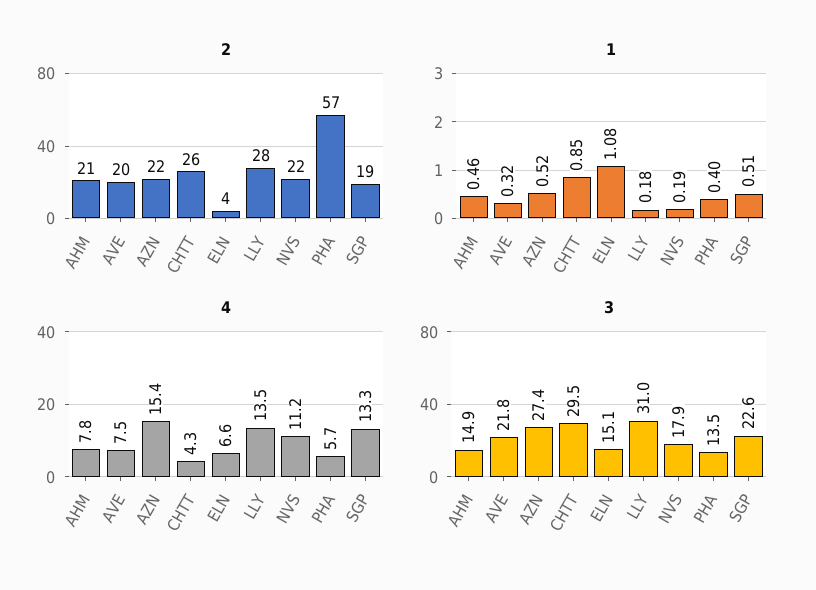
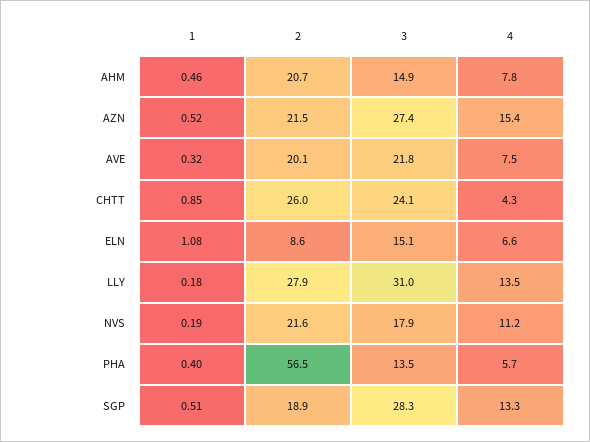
  {
    "2": {
      "AHM": 20.7,
      "AVE": 20.1,
      "AZN": 21.5,
      "CHTT": 26,
-     "ELN": 4,
+     "ELN": 8.6,
      "LLY": 27.9,
      "NVS": 21.6,
      "PHA": 56.5,
      "SGP": 18.9
    },
    "1": {
      "AHM": 0.46,
      "AVE": 0.32,
      "AZN": 0.52,
      "CHTT": 0.85,
      "ELN": 1.08,
      "LLY": 0.18,
      "NVS": 0.19,
      "PHA": 0.4,
      "SGP": 0.51
    },
    "4": {
      "AHM": 7.8,
      "AVE": 7.5,
      "AZN": 15.4,
      "CHTT": 4.3,
      "ELN": 6.6,
      "LLY": 13.5,
      "NVS": 11.2,
      "PHA": 5.7,
      "SGP": 13.3
    },
    "3": {
      "AHM": 14.9,
      "AVE": 21.8,
      "AZN": 27.4,
-     "CHTT": 29.5,
+     "CHTT": 24.1,
      "ELN": 15.1,
      "LLY": 31,
      "NVS": 17.9,
      "PHA": 13.5,
-     "SGP": 22.6
+     "SGP": 28.3
    }
  }

